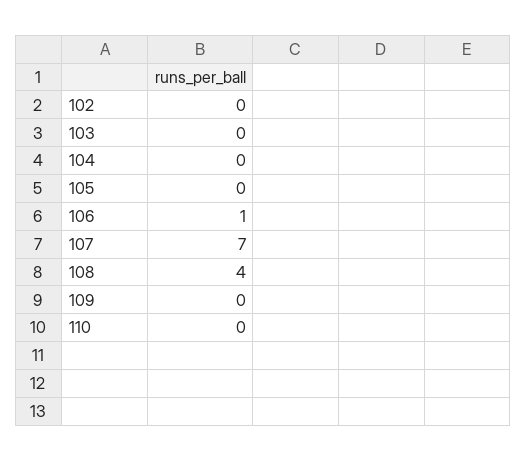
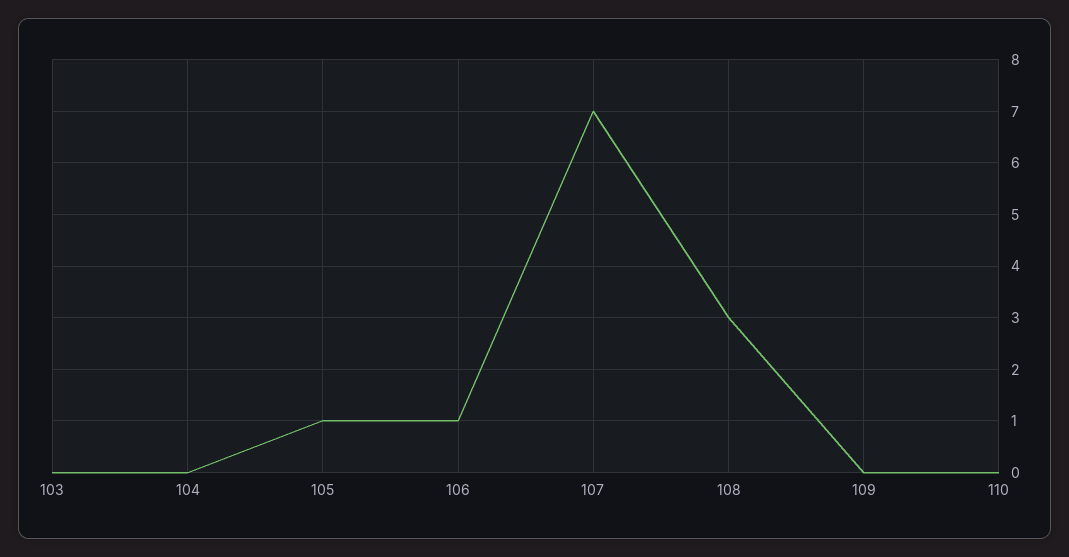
  {
-   "102": 0,
    "103": 0,
    "104": 0,
-   "105": 0,
+   "105": 1,
    "106": 1,
    "107": 7,
-   "108": 4,
+   "108": 3,
    "109": 0,
    "110": 0
  }

